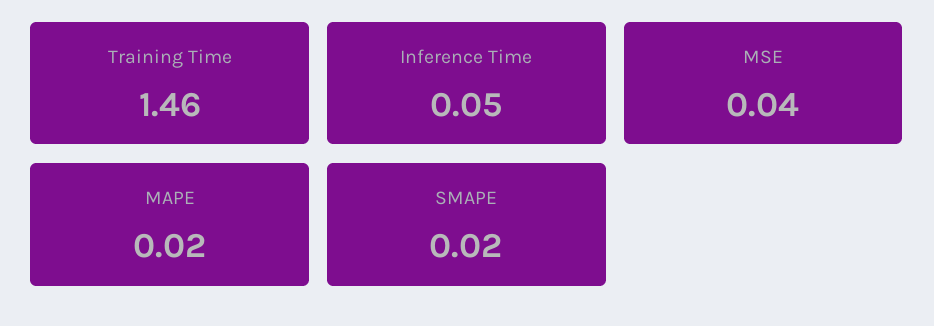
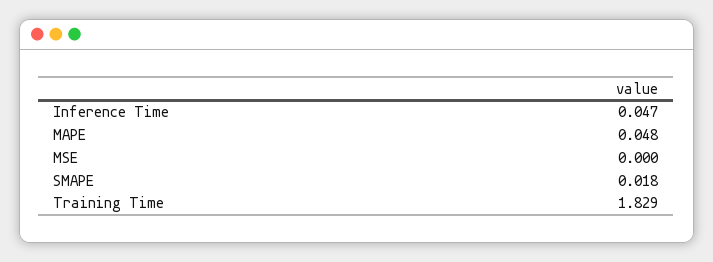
  {
-   "Training Time": 1.46,
+   "Training Time": 1.829,
    "Inference Time": 0.047,
-   "MSE": 0.04,
+   "MSE": 0,
-   "MAPE": 0.02,
+   "MAPE": 0.048,
    "SMAPE": 0.018
  }

